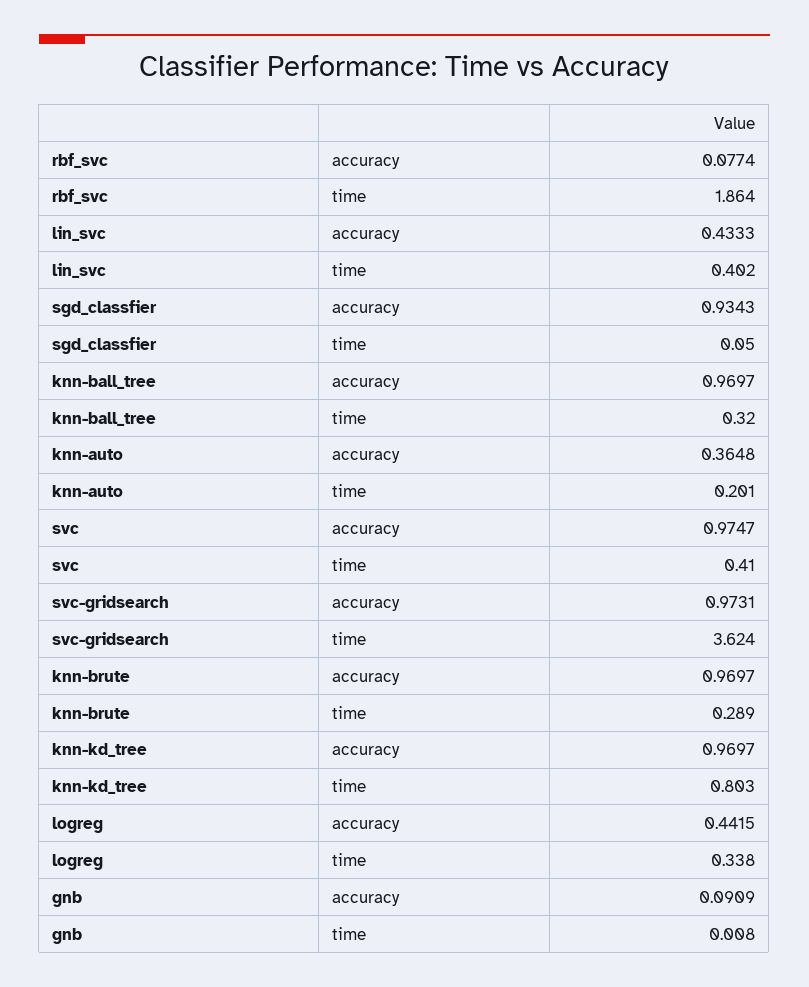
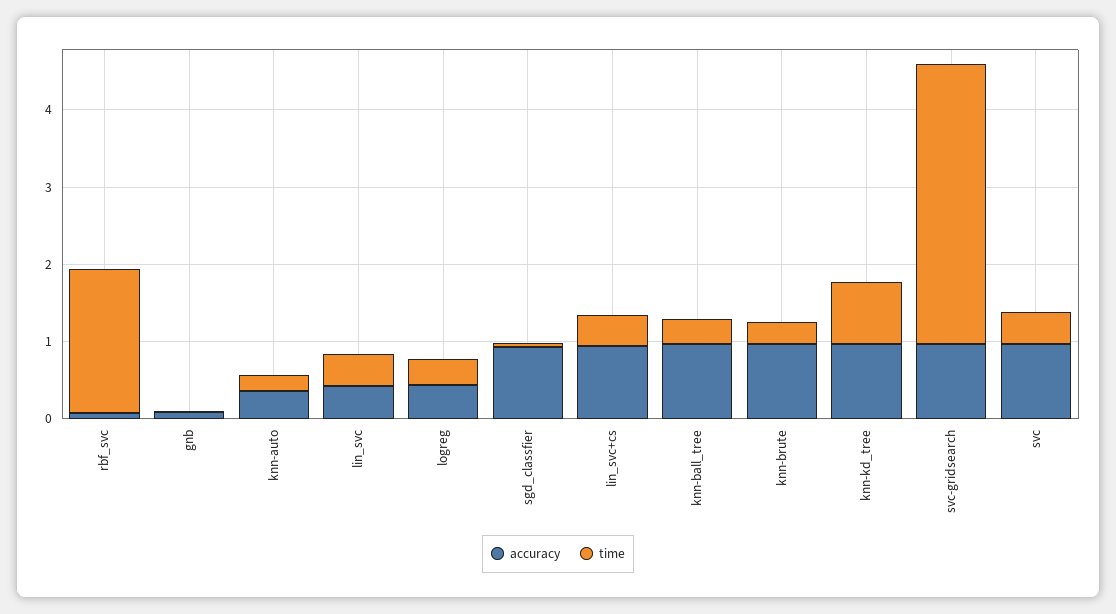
  {
    "accuracy": {
      "rbf_svc": 0.0774,
      "lin_svc": 0.4333,
      "sgd_classfier": 0.9343,
      "knn-ball_tree": 0.9697,
      "knn-auto": 0.3648,
      "svc": 0.9747,
      "svc-gridsearch": 0.9731,
      "knn-brute": 0.9697,
      "knn-kd_tree": 0.9697,
      "logreg": 0.4415,
-     "gnb": 0.0909
+     "gnb": 0.0909,
+     "lin_svc+cs": 1
    },
    "time": {
      "rbf_svc": 1.864,
      "lin_svc": 0.402,
      "sgd_classfier": 0.05,
      "knn-ball_tree": 0.32,
      "knn-auto": 0.201,
      "svc": 0.41,
      "svc-gridsearch": 3.624,
      "knn-brute": 0.289,
      "knn-kd_tree": 0.803,
      "logreg": 0.338,
-     "gnb": 0.008
+     "gnb": 0.008,
+     "lin_svc+cs": 0.4
    }
  }

